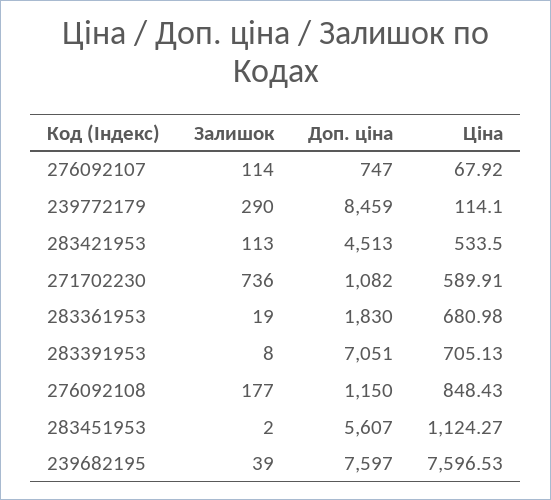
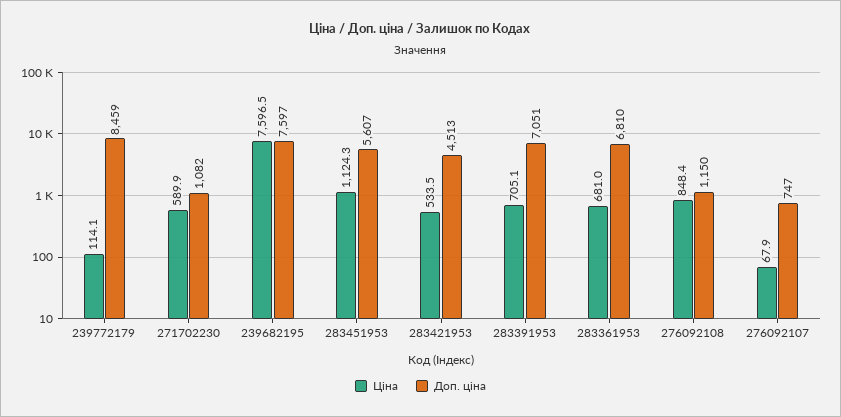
  {
-   "Залишок": {
-     "276092107": 114,
-     "239772179": 290,
-     "283421953": 113,
-     "271702230": 736,
-     "283361953": 19,
-     "283391953": 8,
-     "276092108": 177,
-     "283451953": 2,
-     "239682195": 39
-   },
    "Доп. ціна": {
      "276092107": 747,
      "239772179": 8459,
      "283421953": 4513,
      "271702230": 1082,
-     "283361953": 1830,
+     "283361953": 6810,
      "283391953": 7051,
      "276092108": 1150,
      "283451953": 5607,
      "239682195": 7597
    },
    "Ціна": {
      "276092107": 67.92,
      "239772179": 114.1,
      "283421953": 533.5,
      "271702230": 589.91,
      "283361953": 680.98,
      "283391953": 705.13,
      "276092108": 848.43,
      "283451953": 1124.27,
      "239682195": 7596.53
    }
  }

